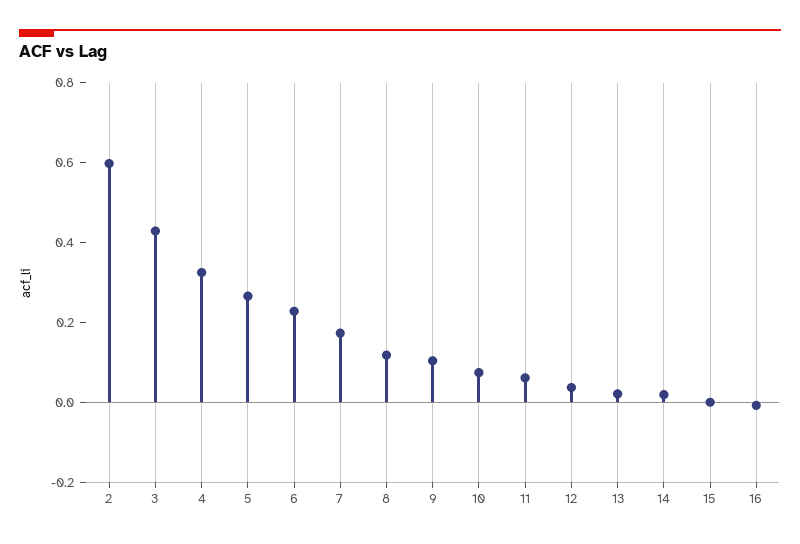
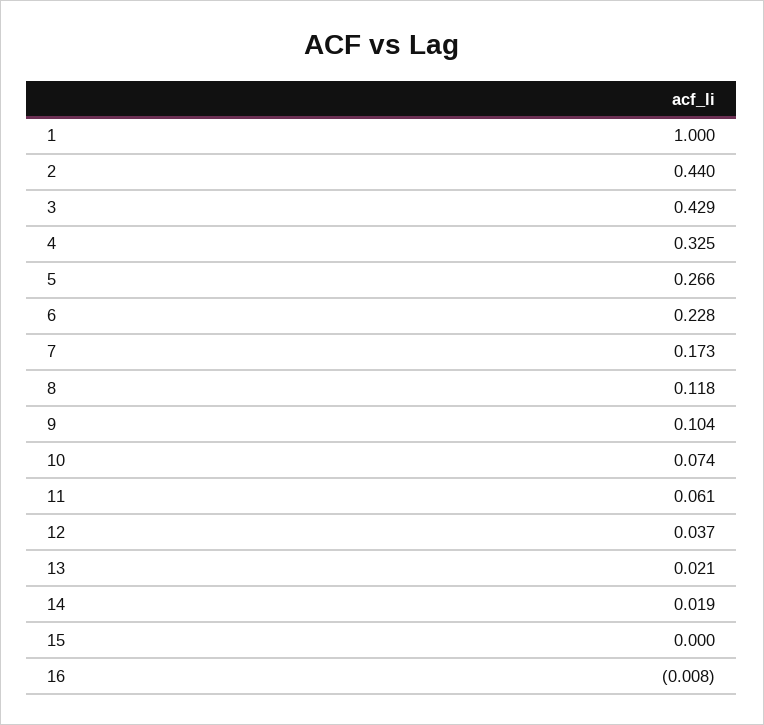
  {
-   "2": 0.6,
+   "2": 0.44,
    "3": 0.429,
    "4": 0.325,
    "5": 0.266,
    "6": 0.228,
    "7": 0.173,
    "8": 0.118,
    "9": 0.104,
    "10": 0.074,
    "11": 0.061,
    "12": 0.037,
    "13": 0.021,
    "14": 0.019,
    "15": 0,
-   "16": -0.008
+   "16": -0.008,
+   "1": 1
  }

